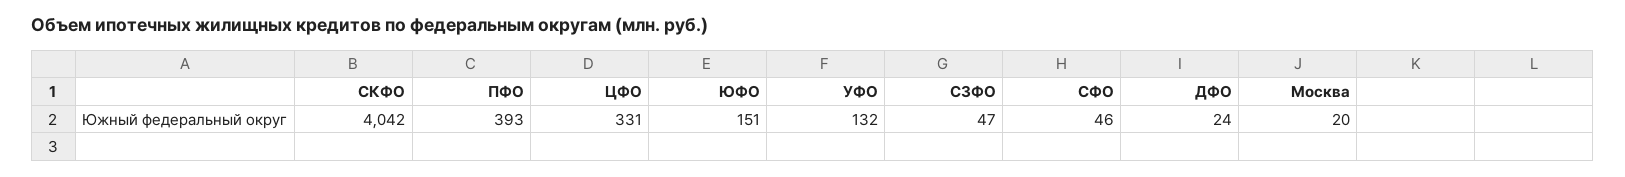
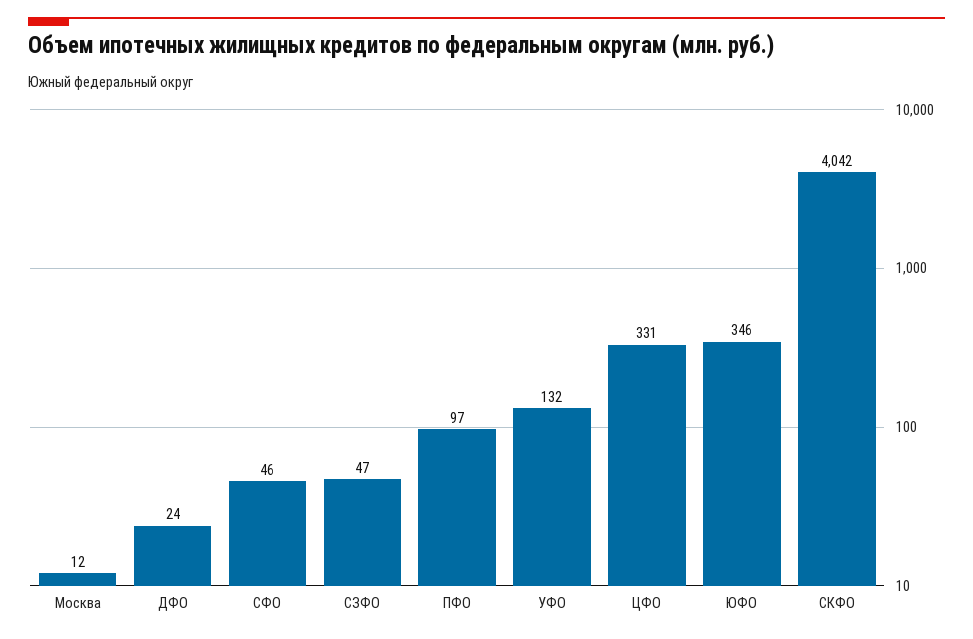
  {
    "СКФО": 4042,
-   "ПФО": 393,
+   "ПФО": 97,
    "ЦФО": 331,
-   "ЮФО": 151,
+   "ЮФО": 346,
    "УФО": 132,
    "СЗФО": 47,
    "СФО": 46,
    "ДФО": 24,
-   "Москва": 20
+   "Москва": 12
  }

